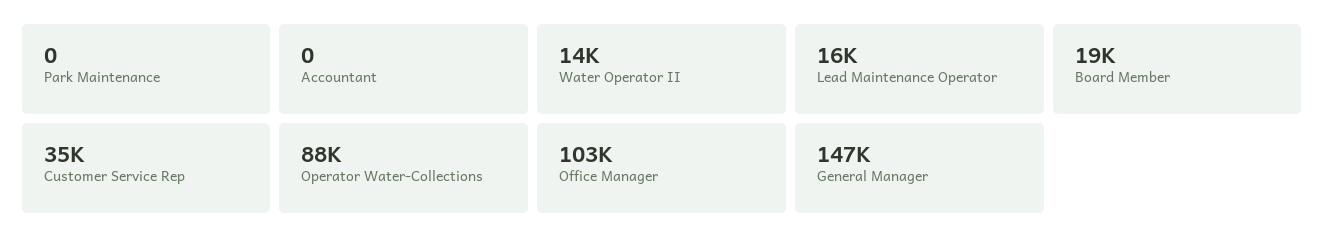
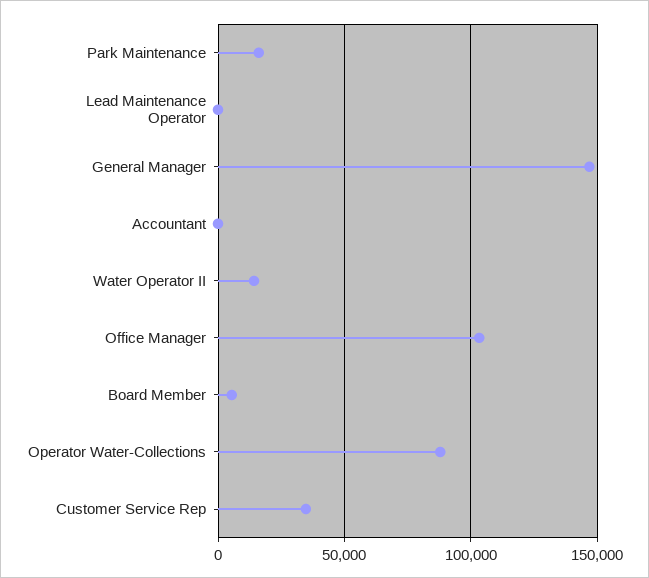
  {
-   "Park Maintenance": 0,
+   "Park Maintenance": 15000,
    "Accountant": 0,
    "Water Operator II": 14000,
-   "Lead Maintenance Operator": 16000,
+   "Lead Maintenance Operator": 0,
-   "Board Member": 19000,
+   "Board Member": 5000,
    "Customer Service Rep": 35000,
    "Operator Water-Collections": 88000,
    "Office Manager": 103000,
    "General Manager": 147000
  }

